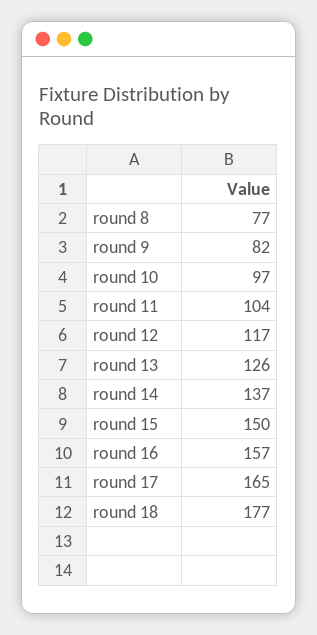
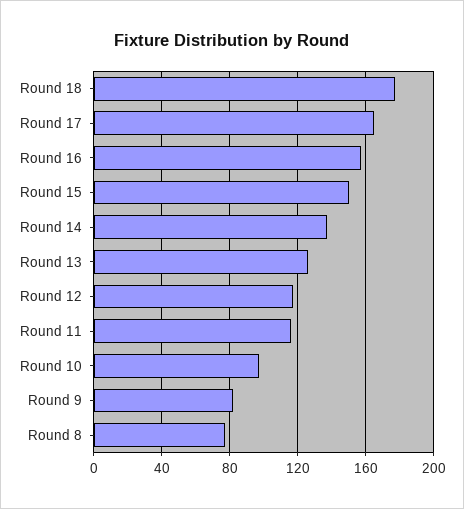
  {
    "round 8": 77,
    "round 9": 82,
    "round 10": 97,
-   "round 11": 104,
+   "round 11": 115,
    "round 12": 117,
    "round 13": 126,
    "round 14": 137,
    "round 15": 150,
    "round 16": 157,
    "round 17": 165,
    "round 18": 177
  }

